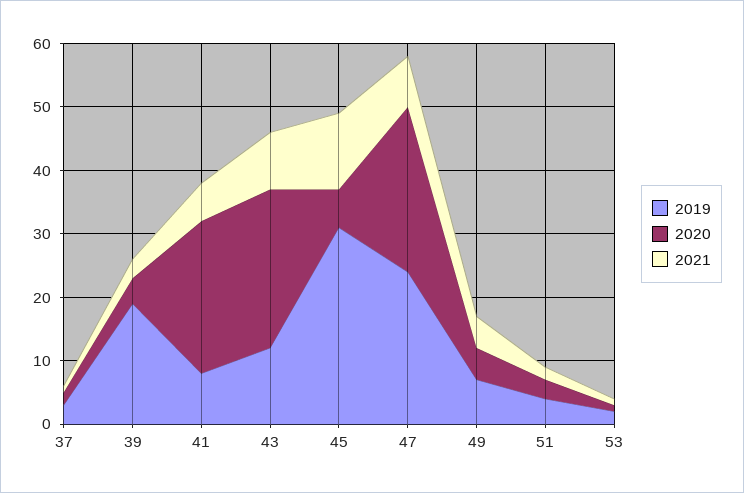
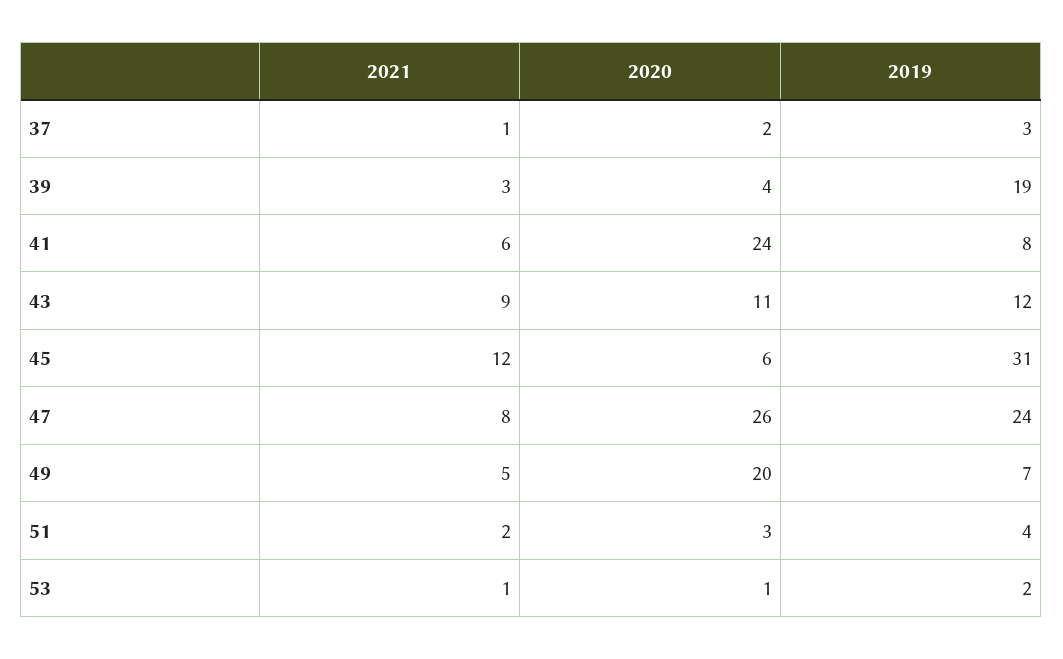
  {
    "2019": {
      "37": 3,
      "39": 19,
      "41": 8,
      "43": 12,
      "45": 31,
      "47": 24,
      "49": 7,
      "51": 4,
      "53": 2
    },
    "2020": {
      "37": 2,
      "39": 4,
      "41": 24,
-     "43": 25,
+     "43": 11,
      "45": 6,
      "47": 26,
-     "49": 5,
+     "49": 20,
      "51": 3,
      "53": 1
    },
    "2021": {
      "37": 1,
      "39": 3,
      "41": 6,
      "43": 9,
      "45": 12,
      "47": 8,
      "49": 5,
      "51": 2,
      "53": 1
    }
  }

